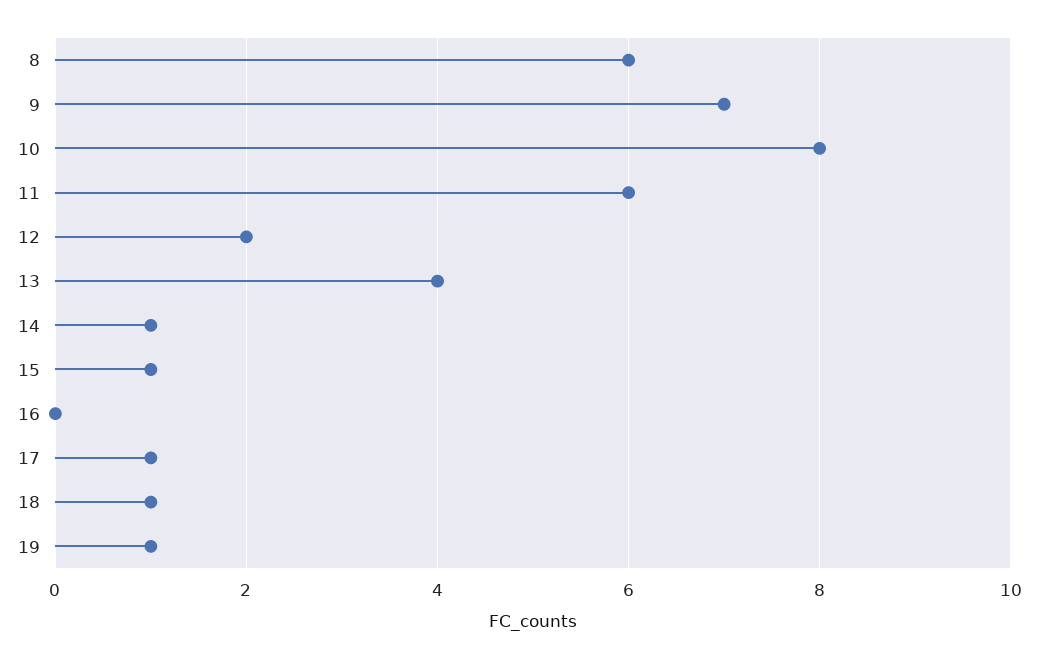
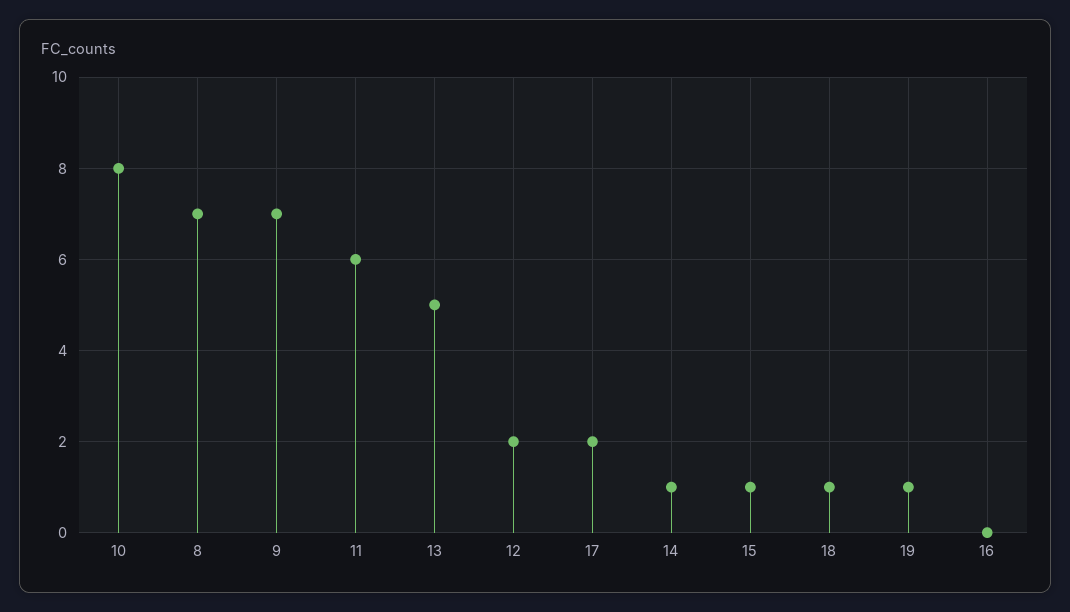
  {
-   "8": 6,
+   "8": 7,
    "9": 7,
    "10": 8,
    "11": 6,
    "12": 2,
-   "13": 4,
+   "13": 5,
    "14": 1,
    "15": 1,
    "16": 0,
-   "17": 1,
+   "17": 2,
    "18": 1,
    "19": 1
  }

